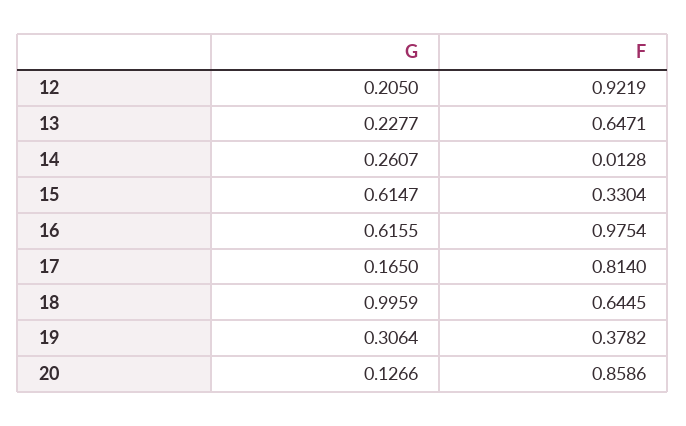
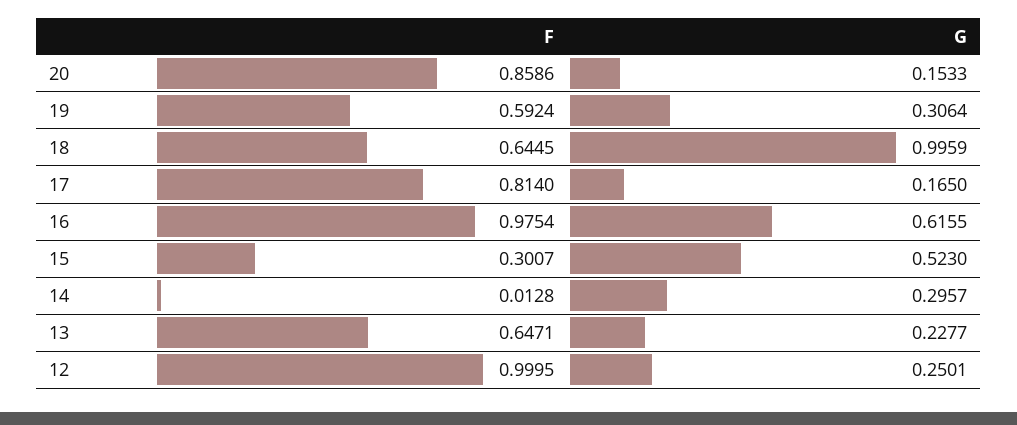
  {
    "G": {
-     "12": 0.205,
+     "12": 0.2501,
      "13": 0.2277,
-     "14": 0.2607,
+     "14": 0.2957,
-     "15": 0.6147,
+     "15": 0.523,
      "16": 0.6155,
      "17": 0.165,
      "18": 0.9959,
      "19": 0.3064,
-     "20": 0.1266
+     "20": 0.1533
    },
    "F": {
-     "12": 0.9219,
+     "12": 0.9995,
      "13": 0.6471,
      "14": 0.0128,
-     "15": 0.3304,
+     "15": 0.3007,
      "16": 0.9754,
      "17": 0.814,
      "18": 0.6445,
-     "19": 0.3782,
+     "19": 0.5924,
      "20": 0.8586
    }
  }

